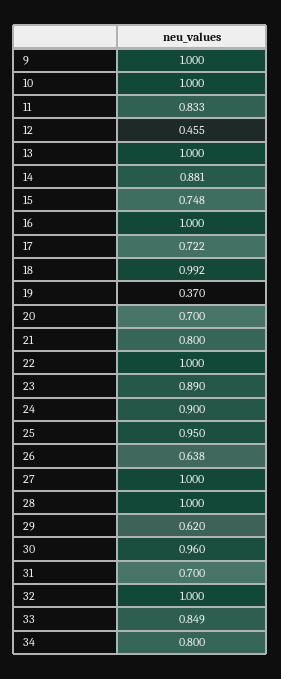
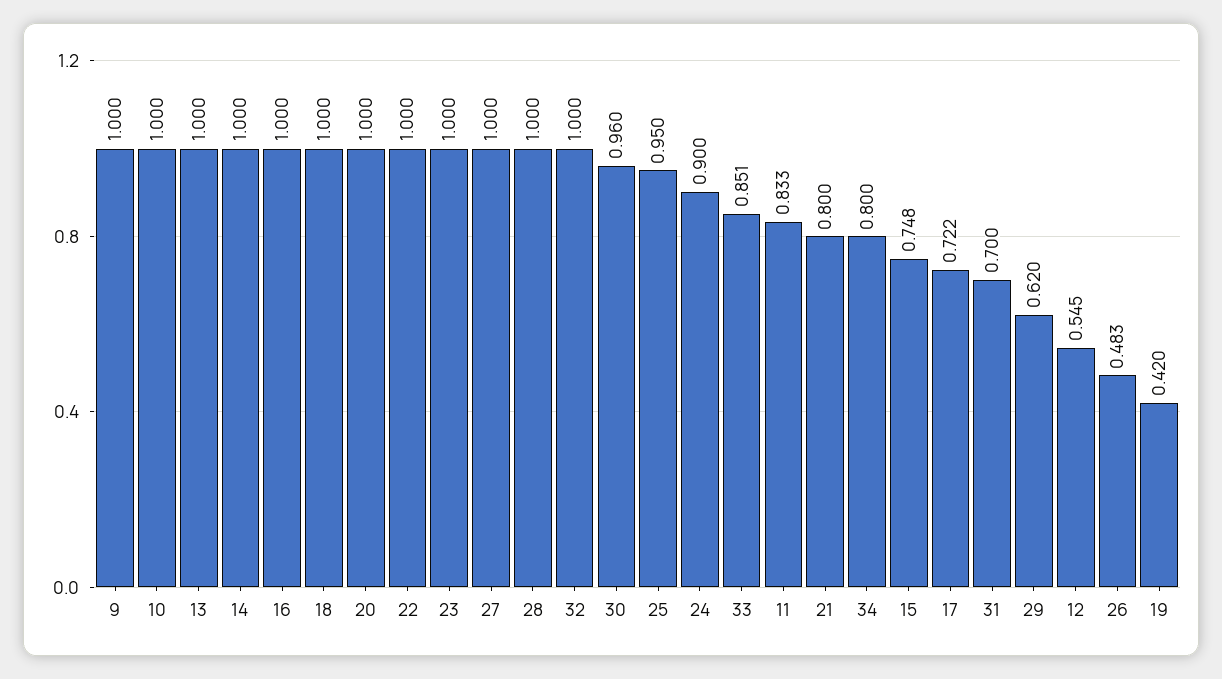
  {
    "9": 1,
    "10": 1,
    "11": 0.833,
-   "12": 0.455,
+   "12": 0.545,
    "13": 1,
-   "14": 0.881,
+   "14": 1,
    "15": 0.748,
    "16": 1,
    "17": 0.722,
-   "18": 0.992,
+   "18": 1,
-   "19": 0.37,
+   "19": 0.42,
-   "20": 0.7,
+   "20": 1,
    "21": 0.8,
    "22": 1,
-   "23": 0.89,
+   "23": 1,
    "24": 0.9,
    "25": 0.95,
-   "26": 0.638,
+   "26": 0.483,
    "27": 1,
    "28": 1,
    "29": 0.62,
    "30": 0.96,
    "31": 0.7,
    "32": 1,
-   "33": 0.849,
+   "33": 0.851,
    "34": 0.8
  }

